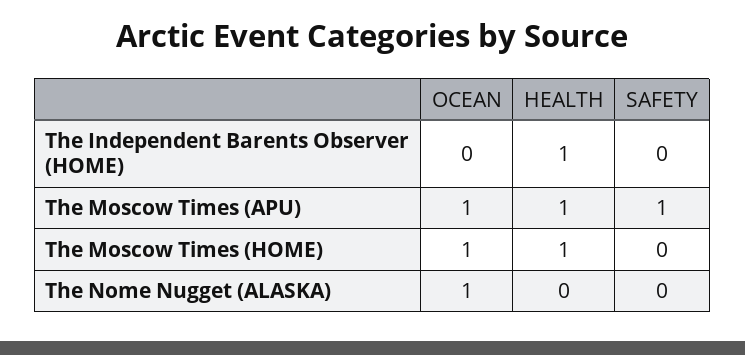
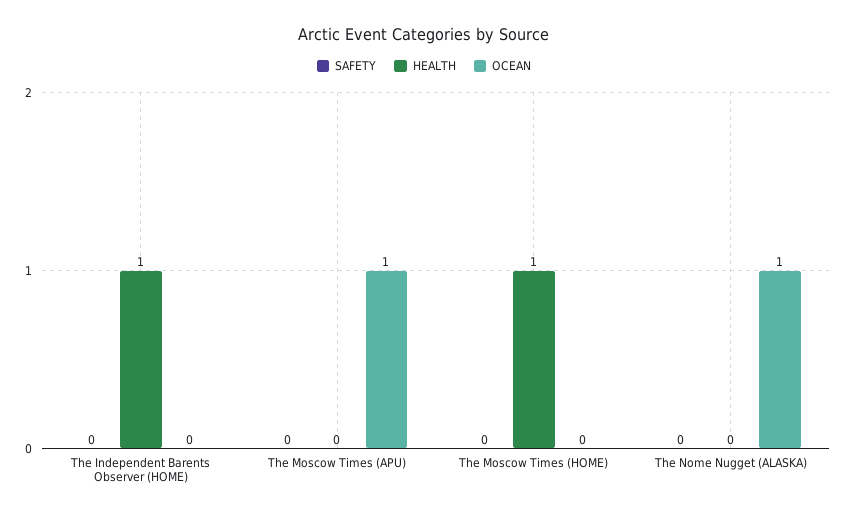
  {
    "OCEAN": {
      "The Independent Barents Observer (HOME)": 0,
      "The Moscow Times (APU)": 1,
-     "The Moscow Times (HOME)": 1,
+     "The Moscow Times (HOME)": 0,
      "The Nome Nugget (ALASKA)": 1
    },
    "HEALTH": {
      "The Independent Barents Observer (HOME)": 1,
-     "The Moscow Times (APU)": 1,
+     "The Moscow Times (APU)": 0,
      "The Moscow Times (HOME)": 1,
      "The Nome Nugget (ALASKA)": 0
    },
    "SAFETY": {
      "The Independent Barents Observer (HOME)": 0,
-     "The Moscow Times (APU)": 1,
+     "The Moscow Times (APU)": 0,
      "The Moscow Times (HOME)": 0,
      "The Nome Nugget (ALASKA)": 0
    }
  }

